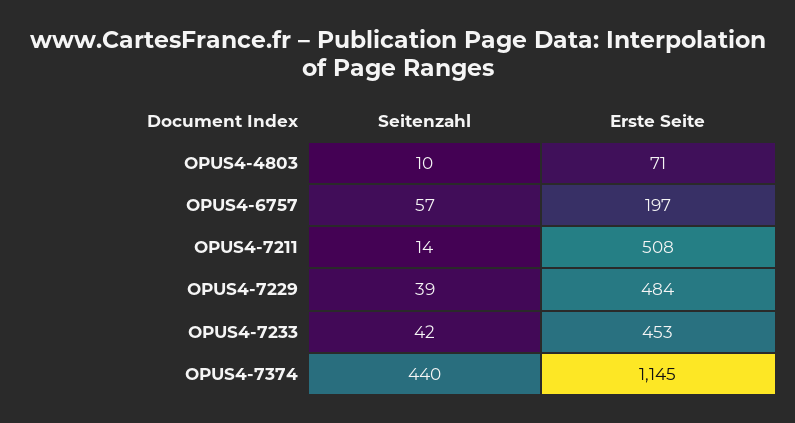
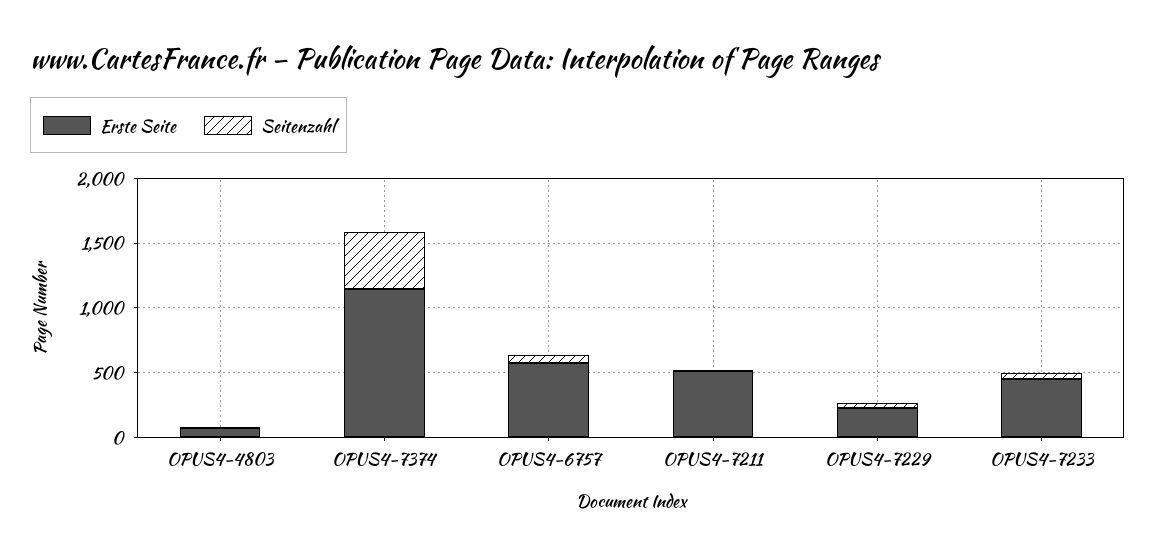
  {
    "Seitenzahl": {
      "OPUS4-4803": 10,
      "OPUS4-6757": 57,
      "OPUS4-7211": 14,
      "OPUS4-7229": 39,
      "OPUS4-7233": 42,
      "OPUS4-7374": 440
    },
    "Erste Seite": {
      "OPUS4-4803": 71,
-     "OPUS4-6757": 197,
+     "OPUS4-6757": 600,
      "OPUS4-7211": 508,
-     "OPUS4-7229": 484,
+     "OPUS4-7229": 200,
      "OPUS4-7233": 453,
      "OPUS4-7374": 1145
    }
  }

